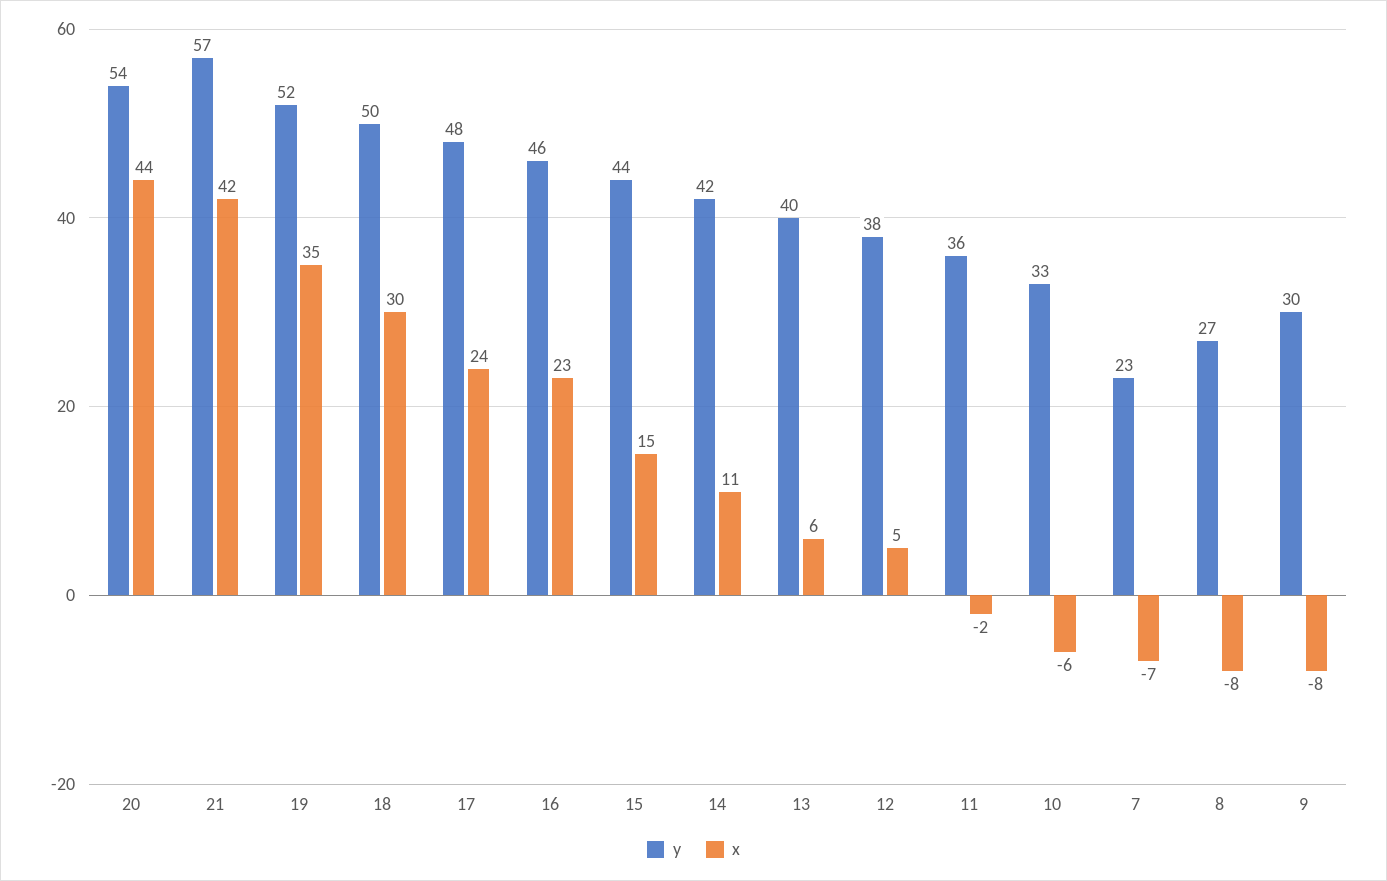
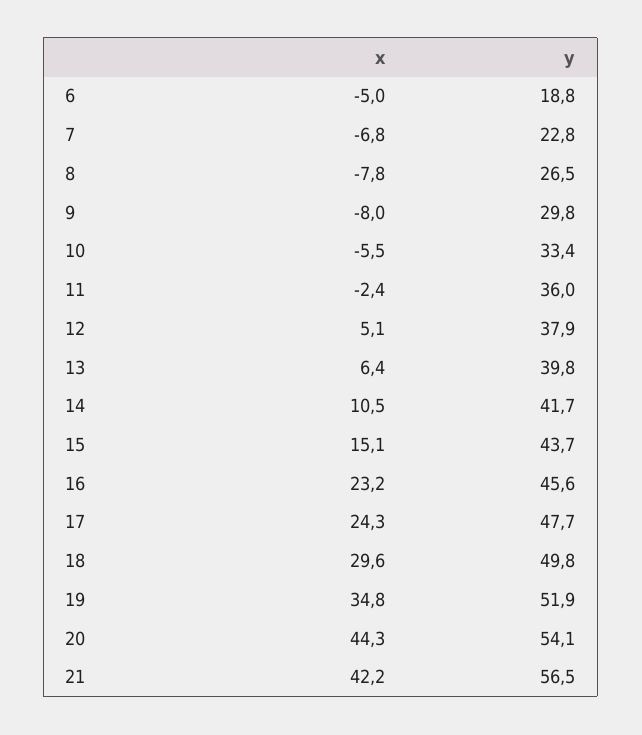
  {
    "y": {
      "20": 54.1,
      "21": 56.5,
      "19": 51.9,
      "18": 49.8,
      "17": 47.7,
      "16": 45.6,
      "15": 43.7,
      "14": 41.7,
      "13": 39.8,
      "12": 37.9,
      "11": 36,
      "10": 33.4,
      "7": 22.8,
      "8": 26.5,
-     "9": 29.8
+     "9": 29.8,
+     "6": 18.8
    },
    "x": {
      "20": 44.3,
      "21": 42.2,
      "19": 34.8,
      "18": 29.6,
      "17": 24.3,
      "16": 23.2,
      "15": 15.1,
      "14": 10.5,
      "13": 6.4,
      "12": 5.1,
      "11": -2.4,
      "10": -5.5,
      "7": -6.8,
      "8": -7.8,
-     "9": -8
+     "9": -8,
+     "6": -5
    }
  }

